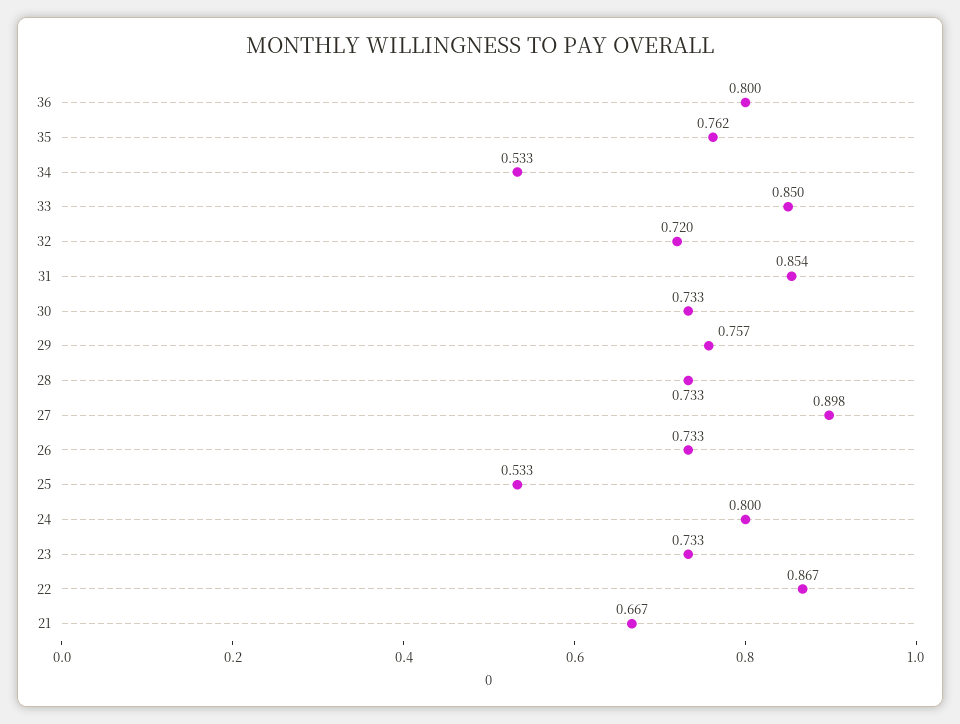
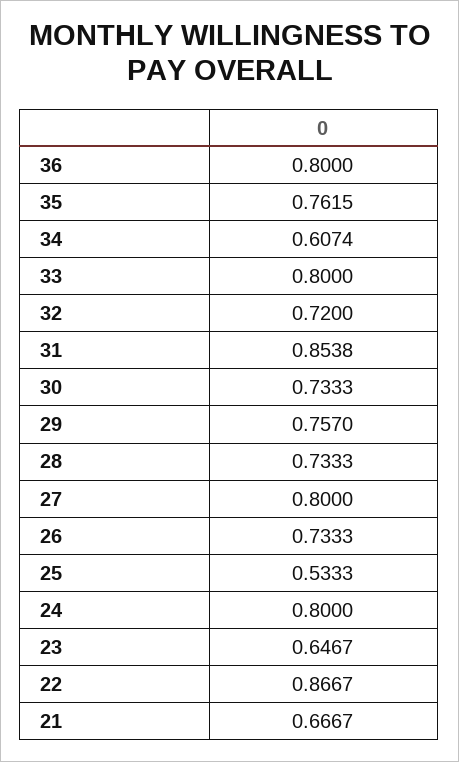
  {
    "36": 0.8,
    "35": 0.7615,
-   "34": 0.533,
+   "34": 0.6074,
-   "33": 0.85,
+   "33": 0.8,
    "32": 0.72,
    "31": 0.8538,
    "30": 0.7333,
    "29": 0.757,
    "28": 0.7333,
-   "27": 0.898,
+   "27": 0.8,
    "26": 0.7333,
    "25": 0.5333,
    "24": 0.8,
-   "23": 0.733,
+   "23": 0.6467,
    "22": 0.8667,
    "21": 0.6667
  }

